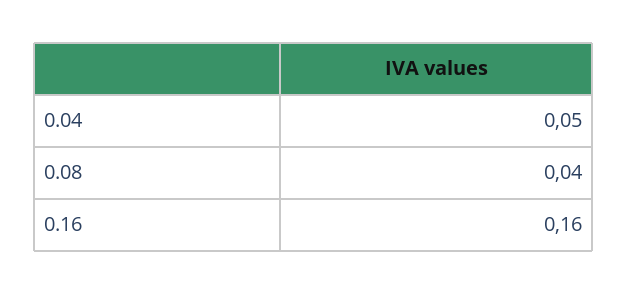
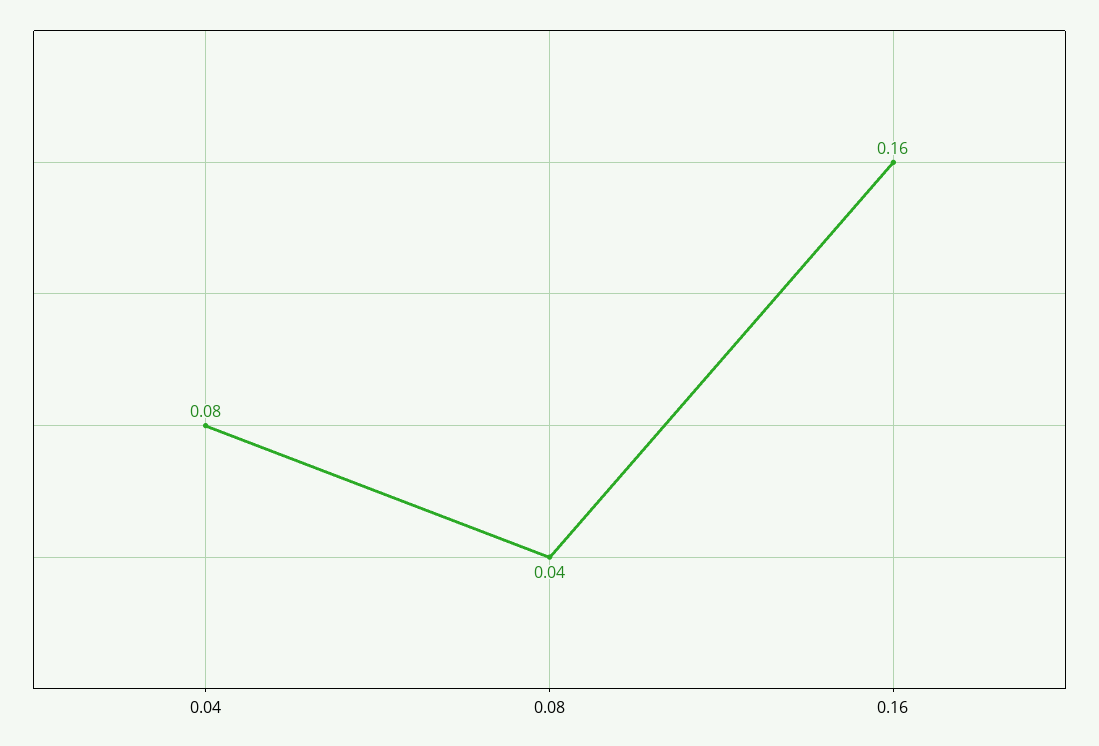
  {
-   "0.04": 0.05,
+   "0.04": 0.08,
    "0.08": 0.04,
    "0.16": 0.16
  }

